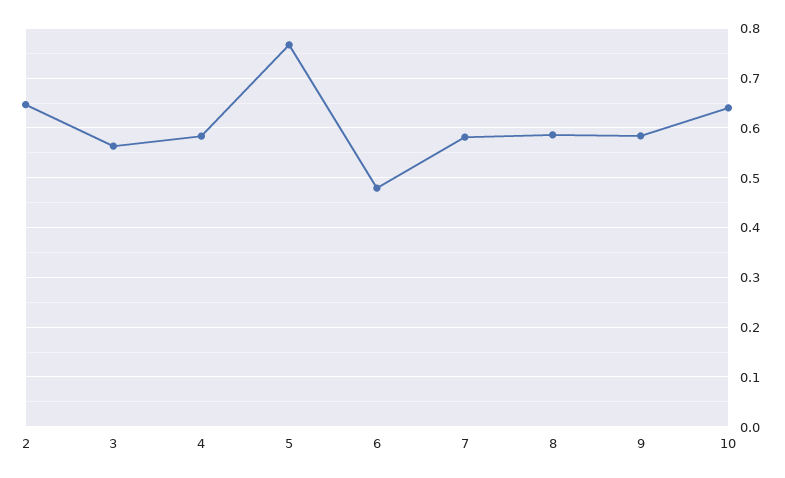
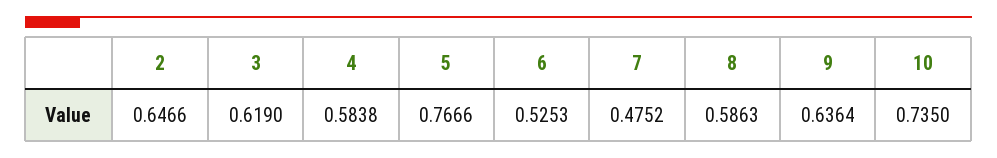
  {
    "2": 0.6466,
-   "3": 0.56,
+   "3": 0.619,
    "4": 0.5838,
    "5": 0.7666,
-   "6": 0.48,
+   "6": 0.5253,
-   "7": 0.58,
+   "7": 0.4752,
    "8": 0.5863,
-   "9": 0.58,
+   "9": 0.6364,
-   "10": 0.64
+   "10": 0.735
  }

